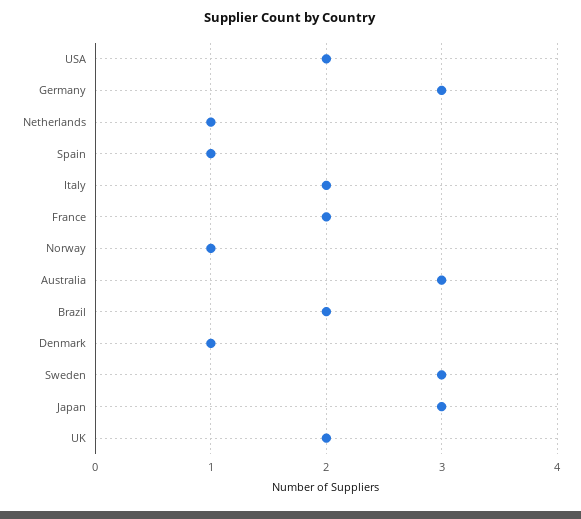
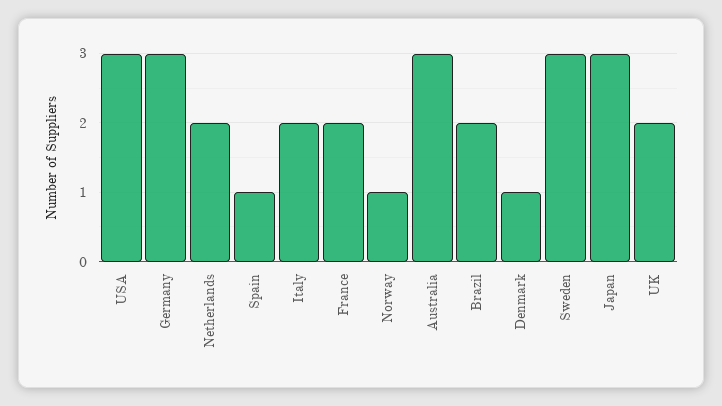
  {
-   "USA": 2,
+   "USA": 3,
    "Germany": 3,
-   "Netherlands": 1,
+   "Netherlands": 2,
    "Spain": 1,
    "Italy": 2,
    "France": 2,
    "Norway": 1,
    "Australia": 3,
    "Brazil": 2,
    "Denmark": 1,
    "Sweden": 3,
    "Japan": 3,
    "UK": 2
  }

